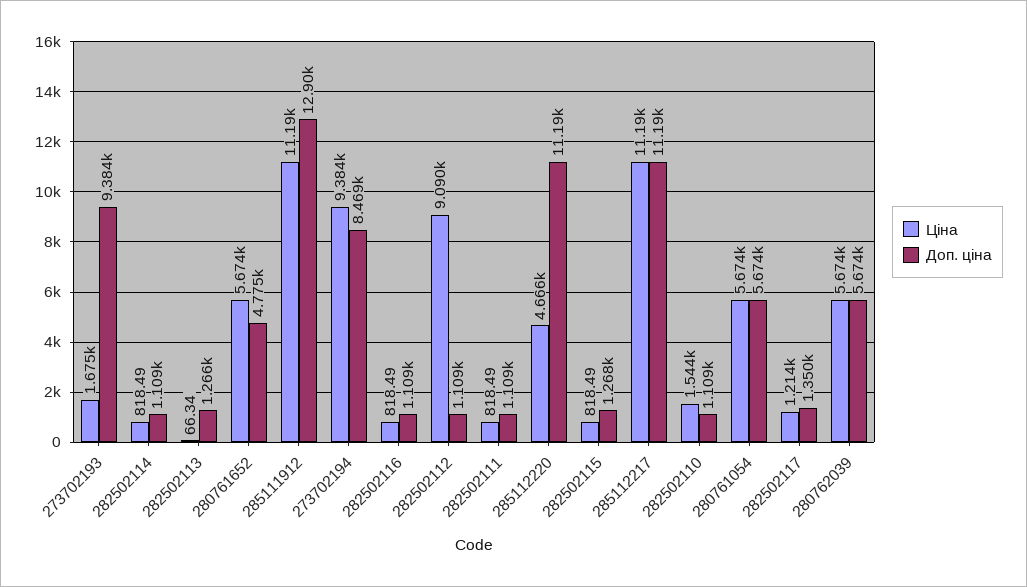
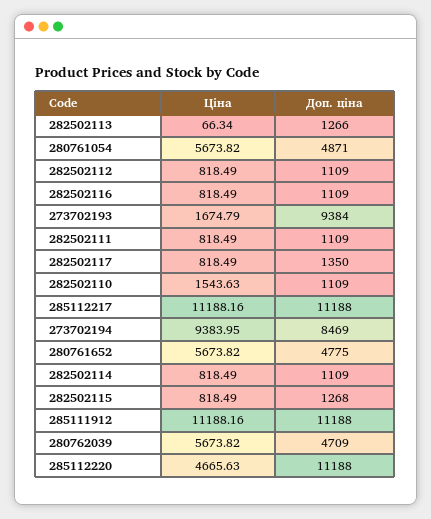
  {
    "Ціна": {
      "273702193": 1674.79,
      "282502114": 818.49,
      "282502113": 66.34,
      "280761652": 5673.82,
      "285111912": 11188.16,
      "273702194": 9383.95,
      "282502116": 818.49,
-     "282502112": 9090,
+     "282502112": 818.49,
      "282502111": 818.49,
      "285112220": 4665.63,
      "282502115": 818.49,
      "285112217": 11188.16,
      "282502110": 1543.63,
      "280761054": 5673.82,
-     "282502117": 1214,
+     "282502117": 818.49,
      "280762039": 5673.82
    },
    "Доп. ціна": {
      "273702193": 9384,
      "282502114": 1109,
      "282502113": 1266,
      "280761652": 4775,
-     "285111912": 12900,
+     "285111912": 11188,
      "273702194": 8469,
      "282502116": 1109,
      "282502112": 1109,
      "282502111": 1109,
      "285112220": 11188,
      "282502115": 1268,
      "285112217": 11188,
      "282502110": 1109,
-     "280761054": 5674,
+     "280761054": 4871,
      "282502117": 1350,
-     "280762039": 5674
+     "280762039": 4709
    }
  }

